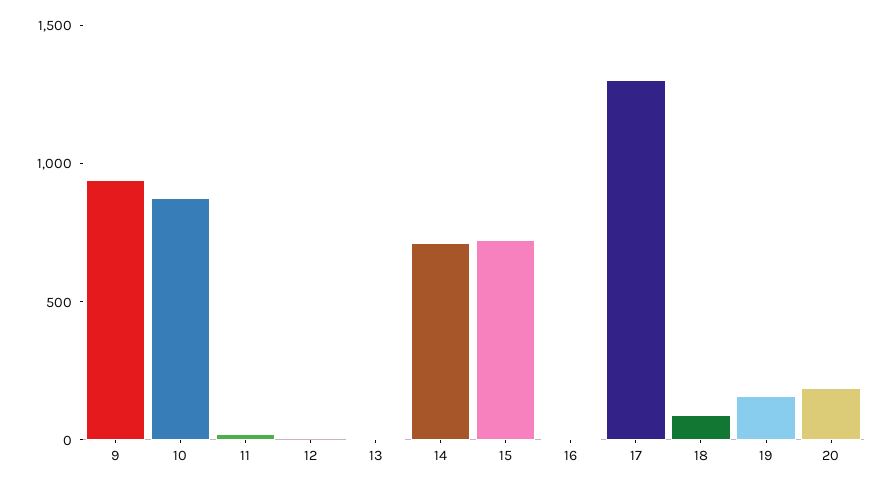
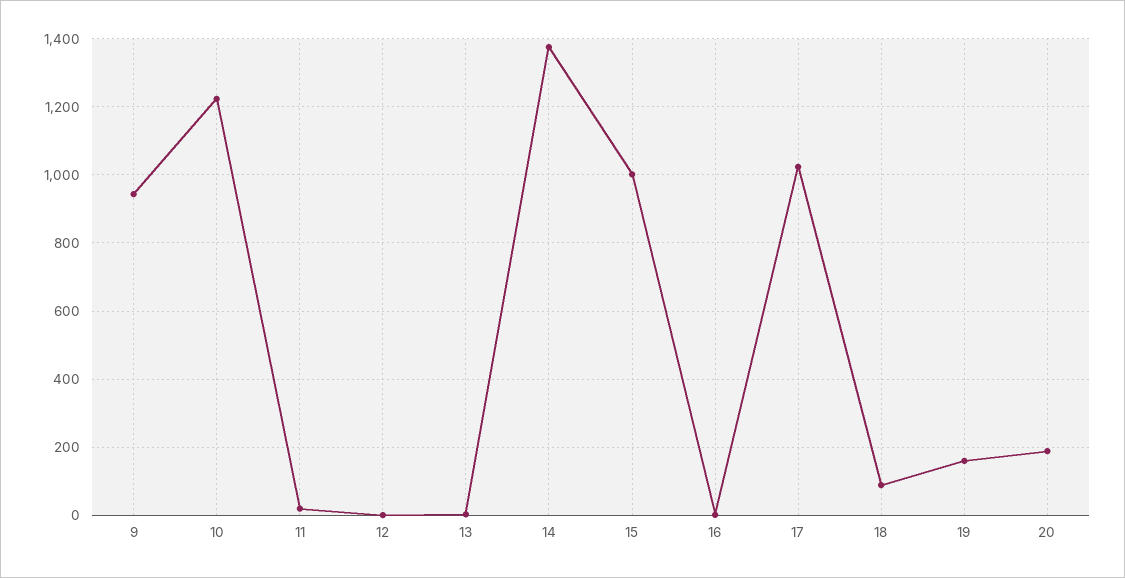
  {
    "9": 940,
-   "10": 900,
+   "10": 1220,
    "11": 20,
    "12": 0,
    "13": 0,
-   "14": 700,
+   "14": 1380,
-   "15": 700,
+   "15": 1000,
    "16": 0,
-   "17": 1300,
+   "17": 1020,
    "18": 80,
    "19": 160,
    "20": 180
  }

